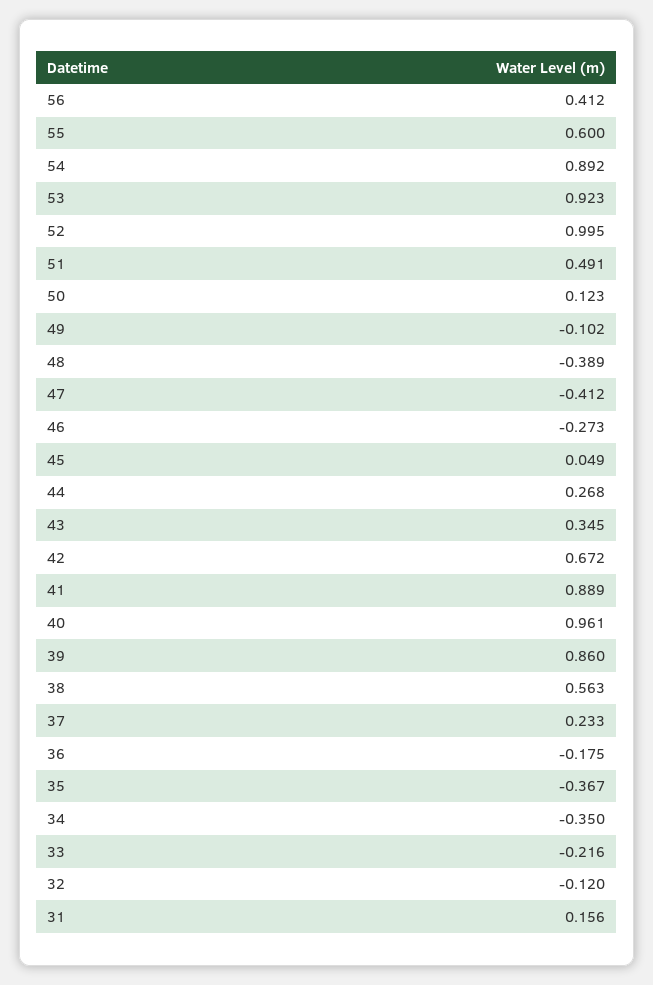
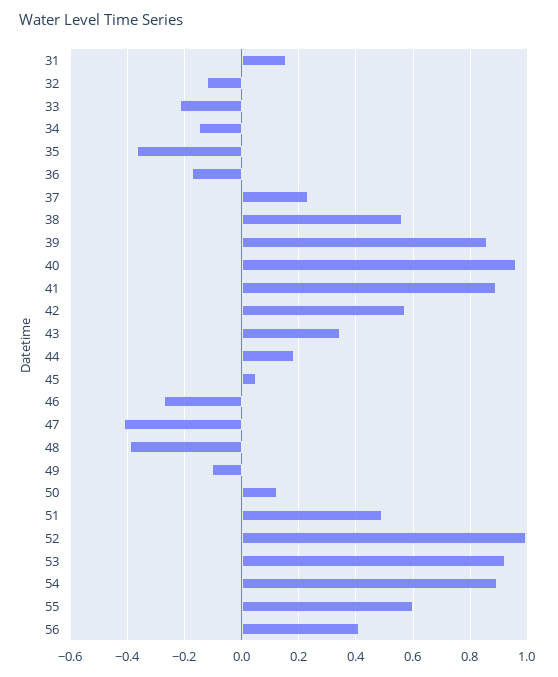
  {
    "56": 0.412,
    "55": 0.6,
    "54": 0.892,
    "53": 0.923,
    "52": 0.995,
    "51": 0.491,
    "50": 0.123,
    "49": -0.102,
    "48": -0.389,
    "47": -0.412,
    "46": -0.273,
    "45": 0.049,
-   "44": 0.268,
+   "44": 0.175,
    "43": 0.345,
-   "42": 0.672,
+   "42": 0.575,
    "41": 0.889,
    "40": 0.961,
    "39": 0.86,
    "38": 0.563,
    "37": 0.233,
    "36": -0.175,
    "35": -0.367,
-   "34": -0.35,
+   "34": -0.15,
    "33": -0.216,
    "32": -0.12,
    "31": 0.156
  }

